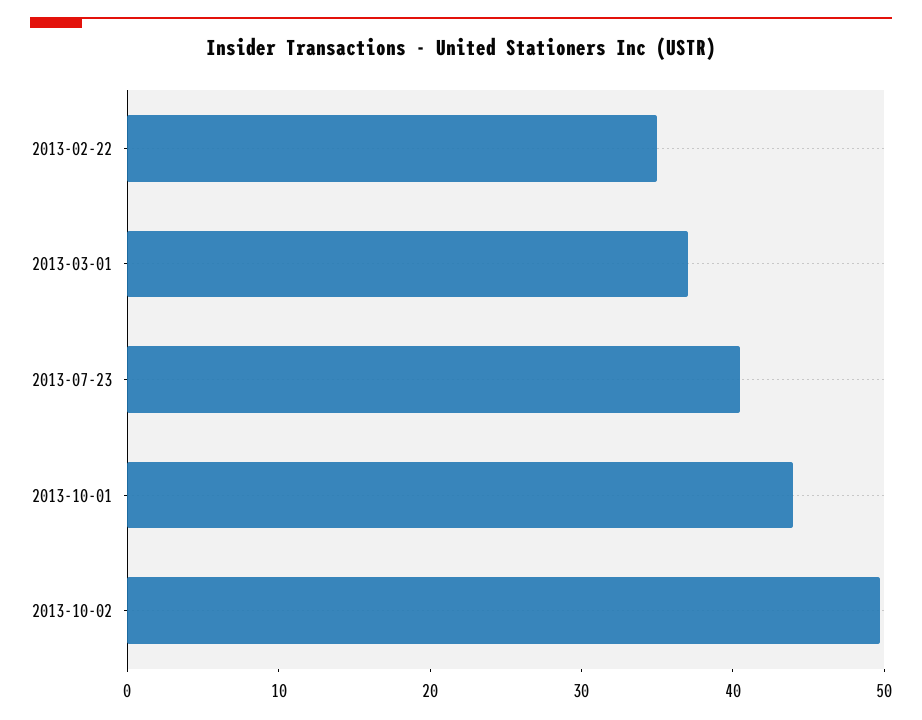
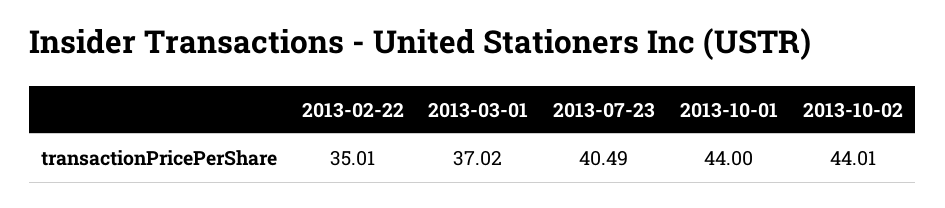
  {
    "2013-02-22": 35.01,
    "2013-03-01": 37.02,
    "2013-07-23": 40.49,
    "2013-10-01": 44,
-   "2013-10-02": 50
+   "2013-10-02": 44.01
  }

